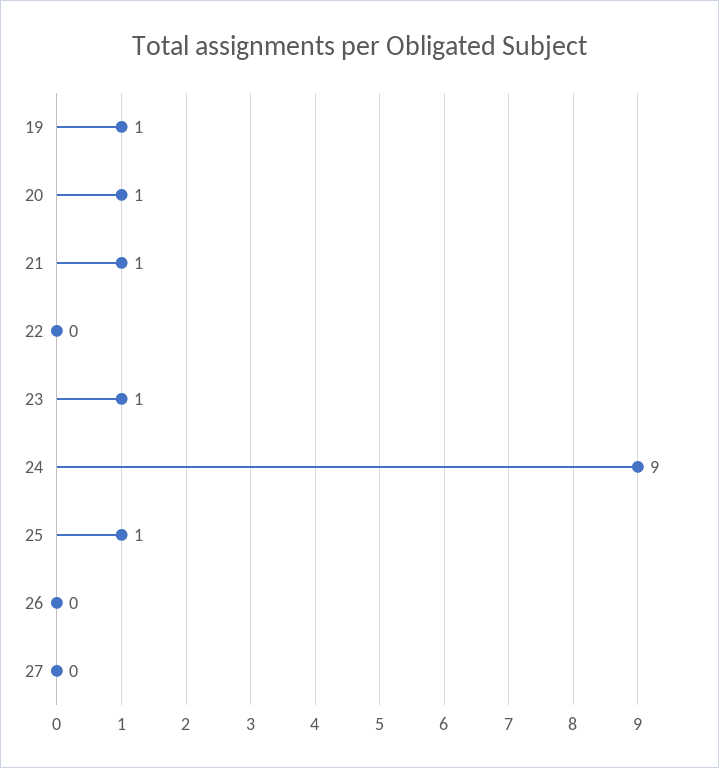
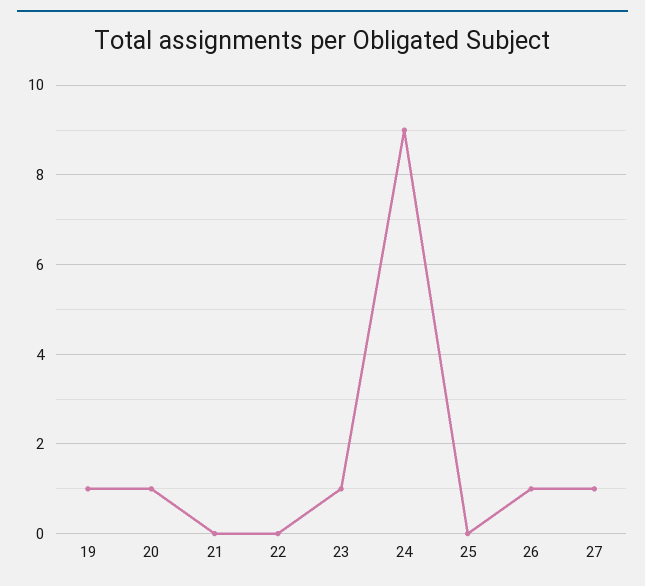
  {
    "19": 1,
    "20": 1,
-   "21": 1,
+   "21": 0,
    "22": 0,
    "23": 1,
    "24": 9,
-   "25": 1,
+   "25": 0,
-   "26": 0,
+   "26": 1,
-   "27": 0
+   "27": 1
  }

